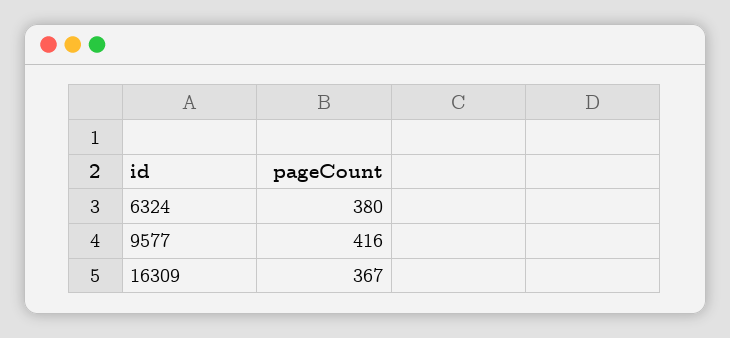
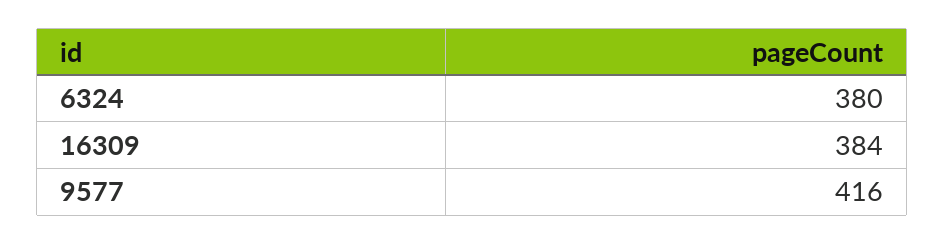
  {
    "6324": 380,
    "9577": 416,
-   "16309": 367
+   "16309": 384
  }

